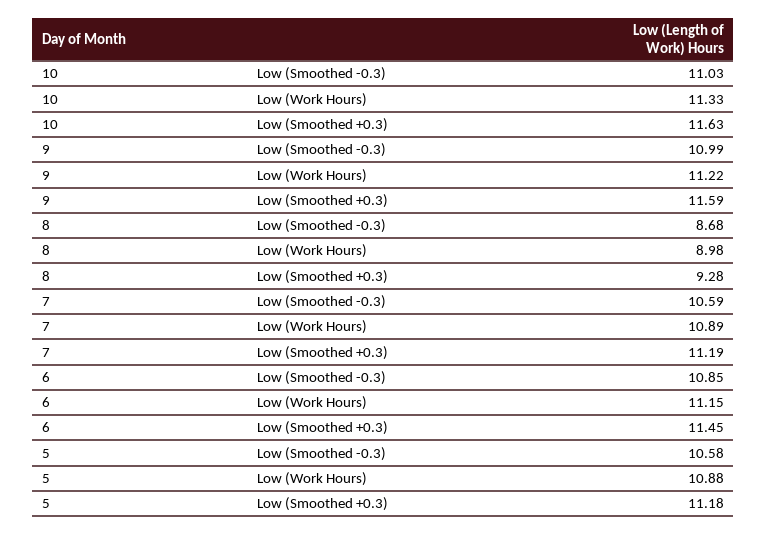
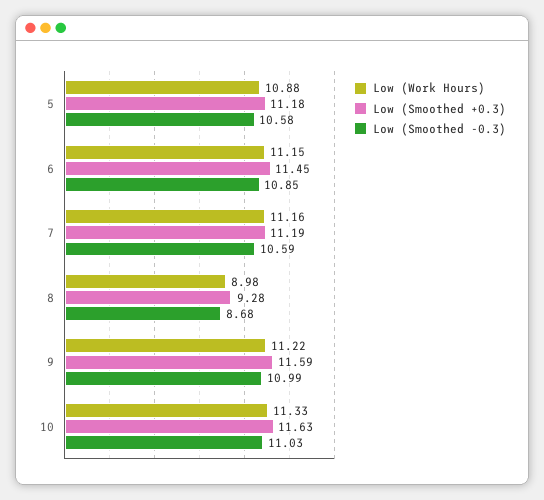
  {
    "Low (Smoothed -0.3)": {
      "10": 11.03,
      "9": 10.99,
      "8": 8.68,
      "7": 10.59,
      "6": 10.85,
      "5": 10.58
    },
    "Low (Work Hours)": {
      "10": 11.33,
      "9": 11.22,
      "8": 8.98,
-     "7": 10.89,
+     "7": 11.16,
      "6": 11.15,
      "5": 10.88
    },
    "Low (Smoothed +0.3)": {
      "10": 11.63,
      "9": 11.59,
      "8": 9.28,
      "7": 11.19,
      "6": 11.45,
      "5": 11.18
    }
  }

